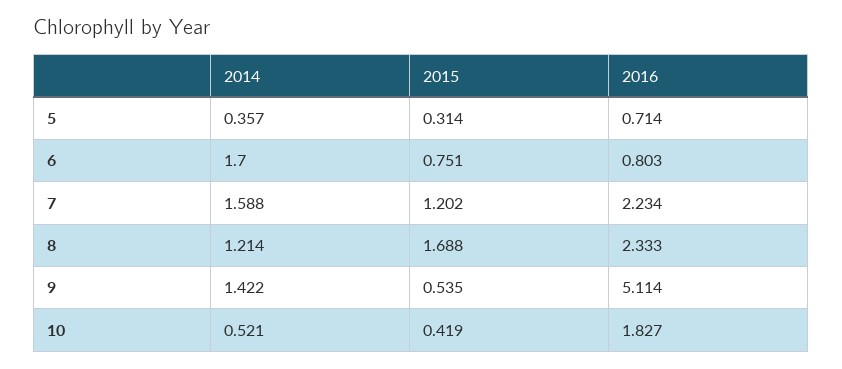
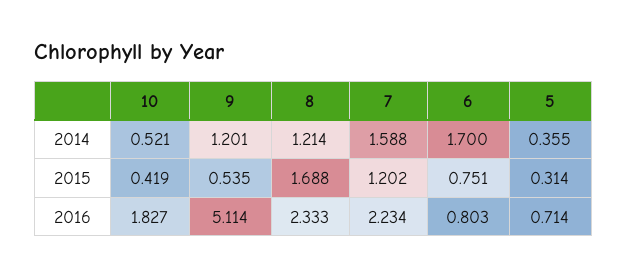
  {
    "2014": {
-     "5": 0.357,
+     "5": 0.355,
      "6": 1.7,
      "7": 1.588,
      "8": 1.214,
-     "9": 1.422,
+     "9": 1.201,
      "10": 0.521
    },
    "2015": {
      "5": 0.314,
      "6": 0.751,
      "7": 1.202,
      "8": 1.688,
      "9": 0.535,
      "10": 0.419
    },
    "2016": {
      "5": 0.714,
      "6": 0.803,
      "7": 2.234,
      "8": 2.333,
      "9": 5.114,
      "10": 1.827
    }
  }

